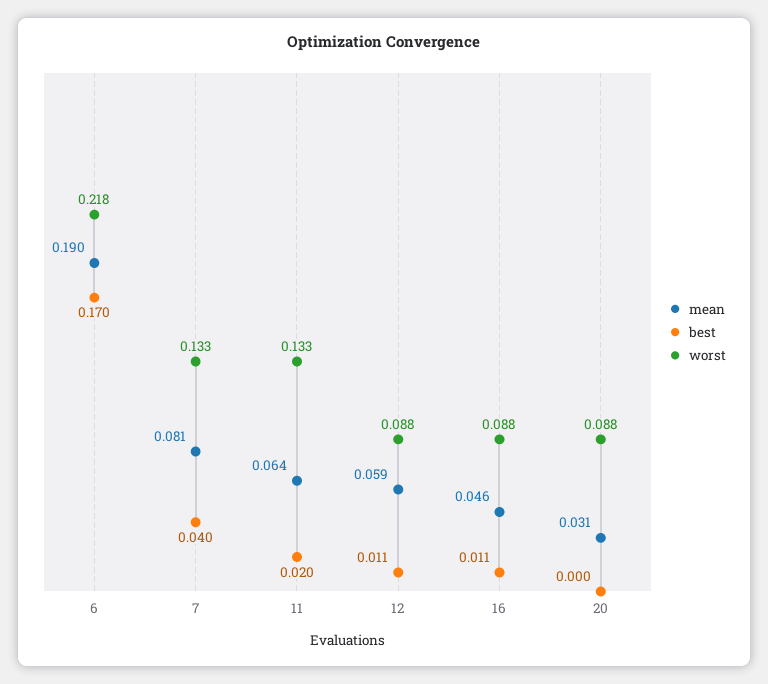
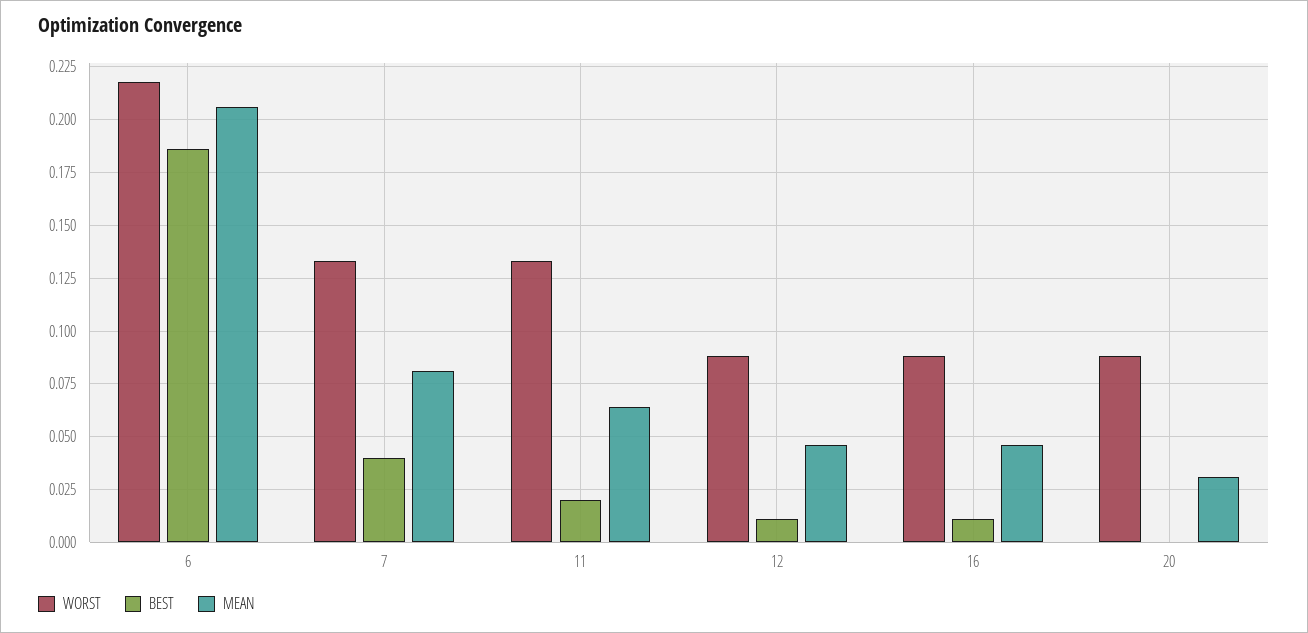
  {
    "mean": {
-     "6": 0.19,
+     "6": 0.205,
      "7": 0.081,
      "11": 0.064,
-     "12": 0.059,
+     "12": 0.045,
      "16": 0.046,
      "20": 0.031
    },
    "best": {
-     "6": 0.17,
+     "6": 0.185,
      "7": 0.04,
      "11": 0.02,
      "12": 0.011,
      "16": 0.011,
      "20": 0
    },
    "worst": {
      "6": 0.218,
      "7": 0.133,
      "11": 0.133,
      "12": 0.088,
      "16": 0.088,
      "20": 0.088
    }
  }

